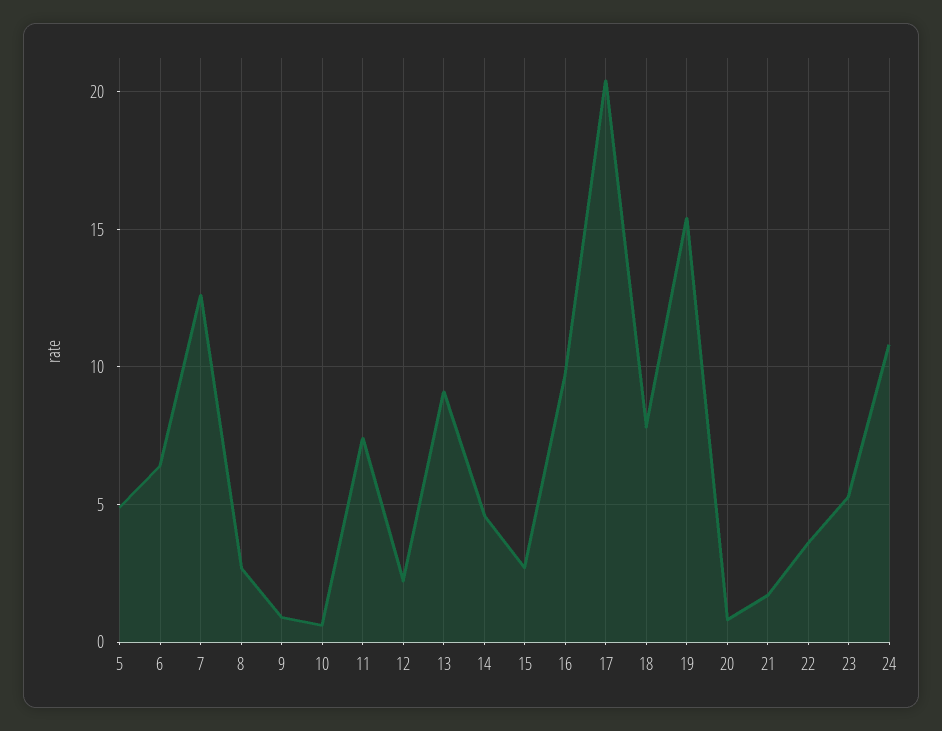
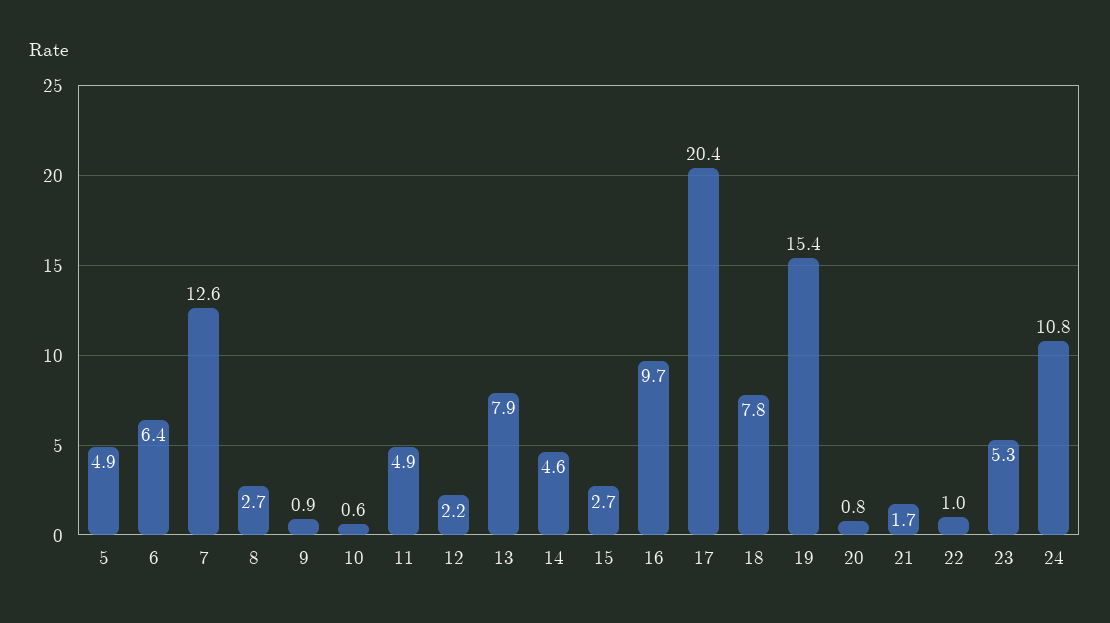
  {
    "5": 4.9,
    "6": 6.4,
    "7": 12.6,
    "8": 2.7,
    "9": 0.9,
    "10": 0.6,
-   "11": 7.5,
+   "11": 4.9,
    "12": 2.2,
-   "13": 9,
+   "13": 7.9,
    "14": 4.6,
    "15": 2.7,
    "16": 9.7,
    "17": 20.4,
    "18": 7.8,
    "19": 15.4,
    "20": 0.8,
    "21": 1.7,
-   "22": 3.5,
+   "22": 1,
    "23": 5.3,
    "24": 10.8
  }

